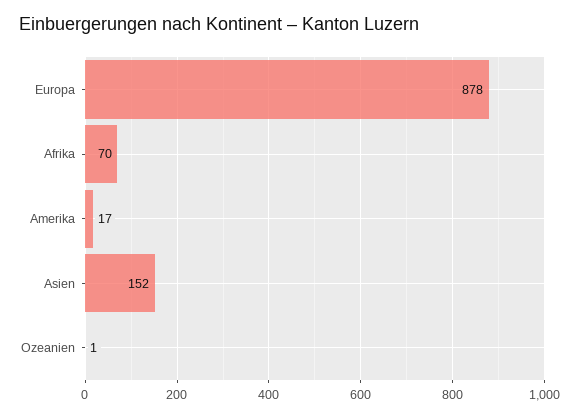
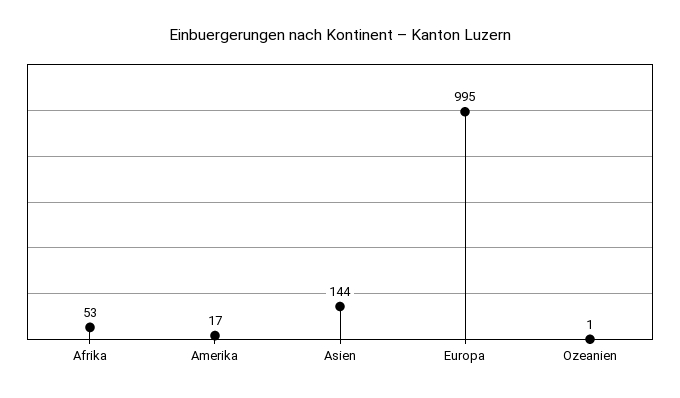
  {
-   "Europa": 878,
+   "Europa": 995,
-   "Afrika": 70,
+   "Afrika": 53,
    "Amerika": 17,
-   "Asien": 152,
+   "Asien": 144,
    "Ozeanien": 1
  }

